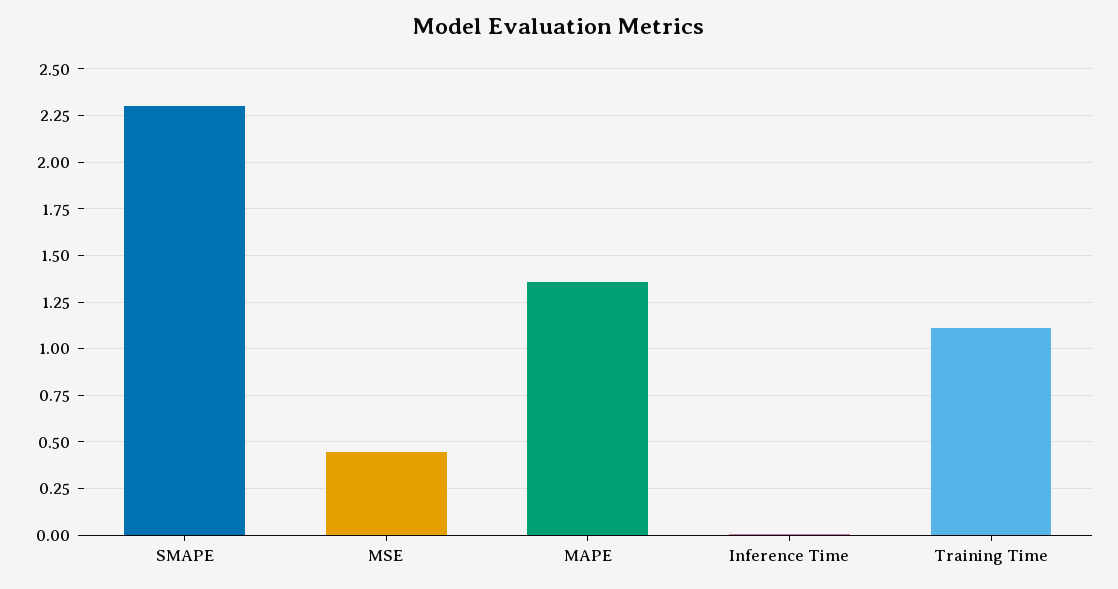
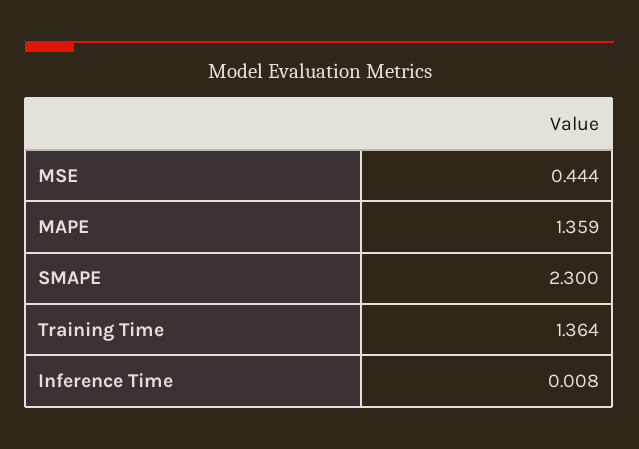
  {
    "SMAPE": 2.3,
    "MSE": 0.444,
    "MAPE": 1.359,
    "Inference Time": 0.008,
-   "Training Time": 1.1
+   "Training Time": 1.364
  }

